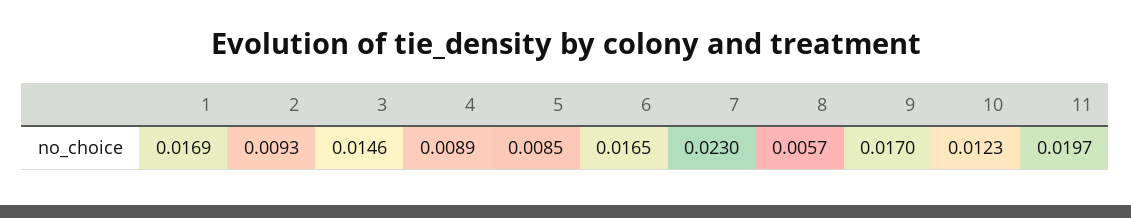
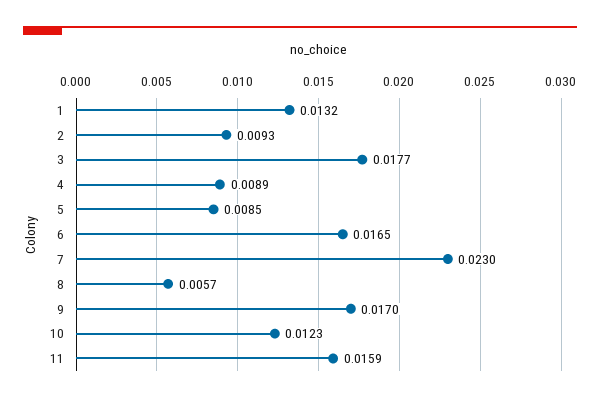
  {
-   "1": 0.0169,
+   "1": 0.0132,
    "2": 0.0093,
-   "3": 0.0146,
+   "3": 0.0177,
    "4": 0.0089,
    "5": 0.0085,
    "6": 0.0165,
    "7": 0.023,
    "8": 0.0057,
    "9": 0.017,
    "10": 0.0123,
-   "11": 0.0197
+   "11": 0.0159
  }

